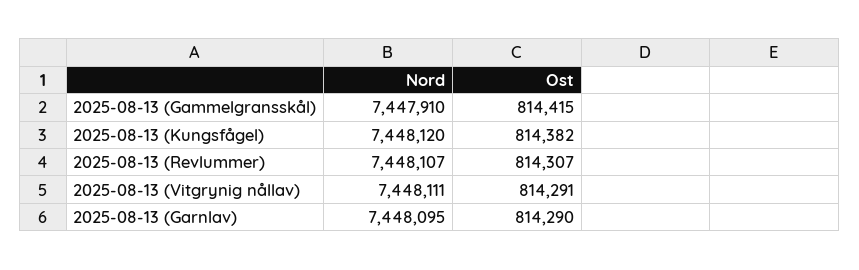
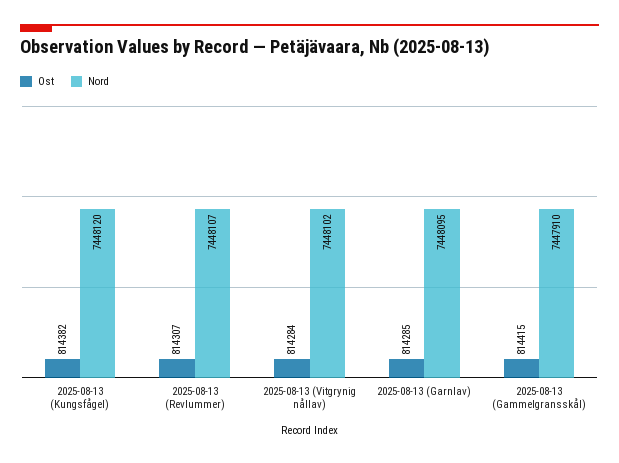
  {
    "Nord": {
      "2025-08-13 (Gammelgransskål)": 7447910,
      "2025-08-13 (Kungsfågel)": 7448120,
      "2025-08-13 (Revlummer)": 7448107,
-     "2025-08-13 (Vitgrynig nållav)": 7448111,
+     "2025-08-13 (Vitgrynig nållav)": 7448102,
      "2025-08-13 (Garnlav)": 7448095
    },
    "Ost": {
      "2025-08-13 (Gammelgransskål)": 814415,
      "2025-08-13 (Kungsfågel)": 814382,
      "2025-08-13 (Revlummer)": 814307,
-     "2025-08-13 (Vitgrynig nållav)": 814291,
+     "2025-08-13 (Vitgrynig nållav)": 814284,
-     "2025-08-13 (Garnlav)": 814290
+     "2025-08-13 (Garnlav)": 814285
    }
  }

